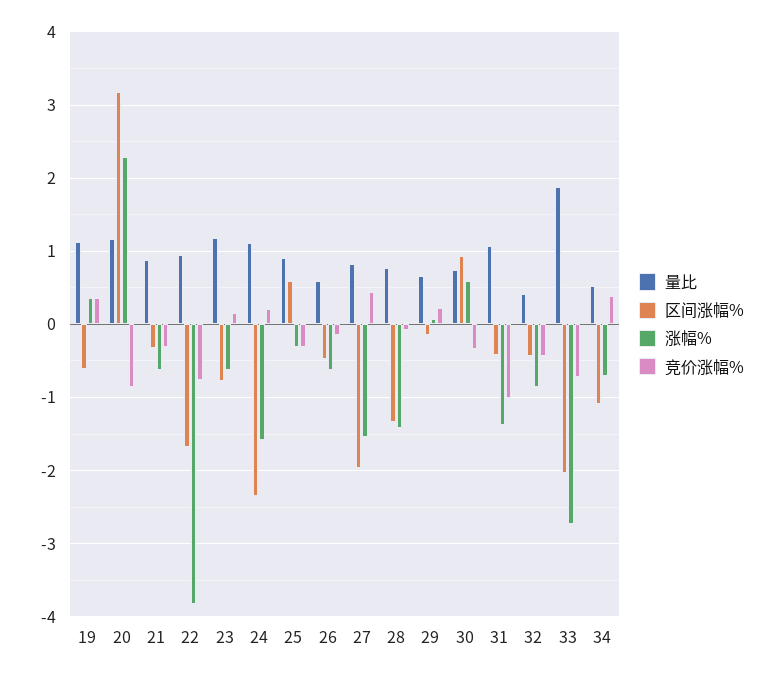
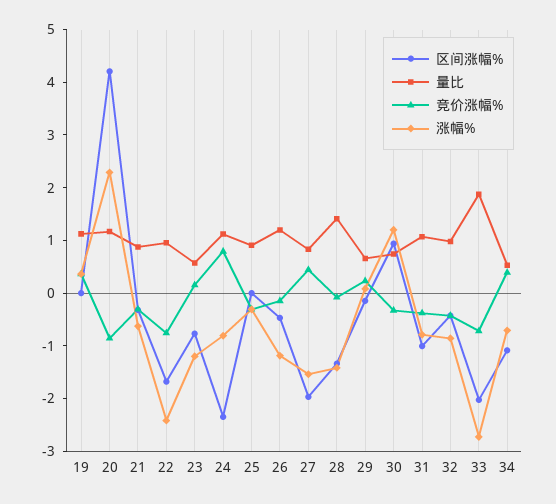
  {
    "量比": {
      "19": 1.1,
      "20": 1.2,
      "21": 0.9,
      "22": 1,
-     "23": 1.2,
+     "23": 0.6,
      "24": 1.1,
      "25": 0.9,
-     "26": 0.6,
+     "26": 1.2,
      "27": 0.8,
-     "28": 0.8,
+     "28": 1.4,
      "29": 0.7,
      "30": 0.7,
      "31": 1.1,
-     "32": 0.4,
+     "32": 1,
      "33": 1.9,
      "34": 0.5
    },
    "区间涨幅%": {
-     "19": -0.6,
+     "19": 0,
-     "20": 3.2,
+     "20": 4.2,
      "21": -0.3,
      "22": -1.7,
      "23": -0.8,
      "24": -2.4,
-     "25": 0.6,
+     "25": 0,
      "26": -0.5,
      "27": -2,
      "28": -1.3,
      "29": -0.2,
      "30": 0.9,
-     "31": -0.4,
+     "31": -1,
      "32": -0.4,
      "33": -2,
      "34": -1.1
    },
    "涨幅%": {
      "19": 0.4,
      "20": 2.3,
      "21": -0.6,
-     "22": -3.8,
+     "22": -2.4,
-     "23": -0.6,
+     "23": -1.2,
-     "24": -1.6,
+     "24": -0.8,
      "25": -0.3,
-     "26": -0.6,
+     "26": -1.2,
      "27": -1.5,
      "28": -1.4,
      "29": 0.1,
-     "30": 0.6,
+     "30": 1.2,
-     "31": -1.4,
+     "31": -0.8,
      "32": -0.9,
      "33": -2.7,
      "34": -0.7
    },
    "竞价涨幅%": {
      "19": 0.4,
      "20": -0.9,
      "21": -0.3,
      "22": -0.8,
      "23": 0.2,
-     "24": 0.2,
+     "24": 0.8,
      "25": -0.3,
      "26": -0.2,
      "27": 0.4,
      "28": -0.1,
      "29": 0.2,
      "30": -0.3,
-     "31": -1,
+     "31": -0.4,
      "32": -0.4,
      "33": -0.7,
      "34": 0.4
    }
  }

